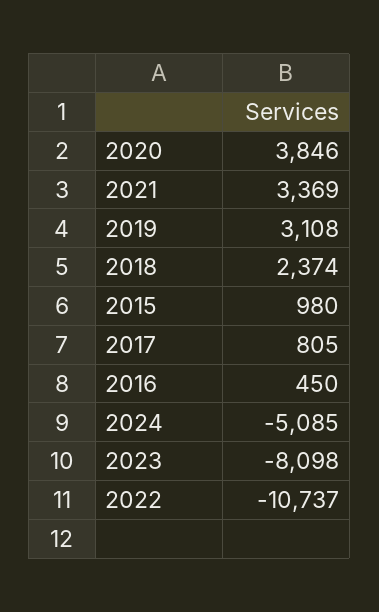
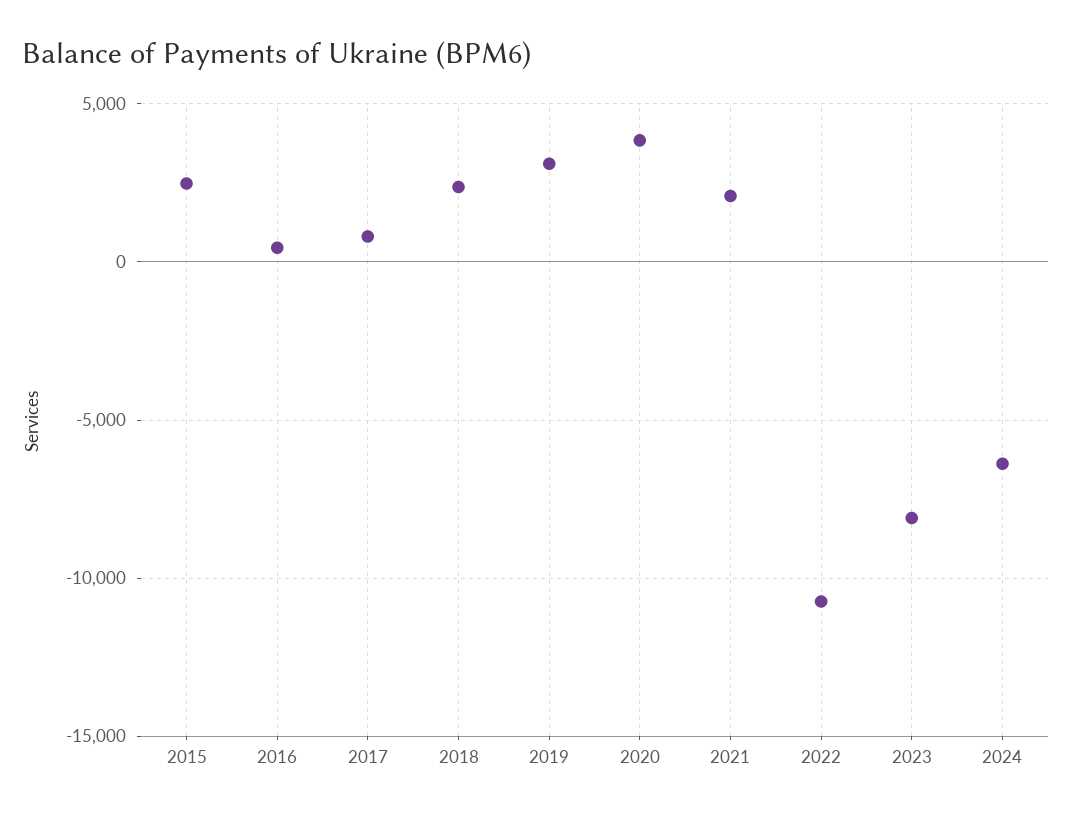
  {
    "2020": 3846,
-   "2021": 3369,
+   "2021": 2000,
    "2019": 3108,
    "2018": 2374,
-   "2015": 980,
+   "2015": 2500,
    "2017": 805,
    "2016": 450,
-   "2024": -5085,
+   "2024": -6500,
    "2023": -8098,
    "2022": -10737
  }

